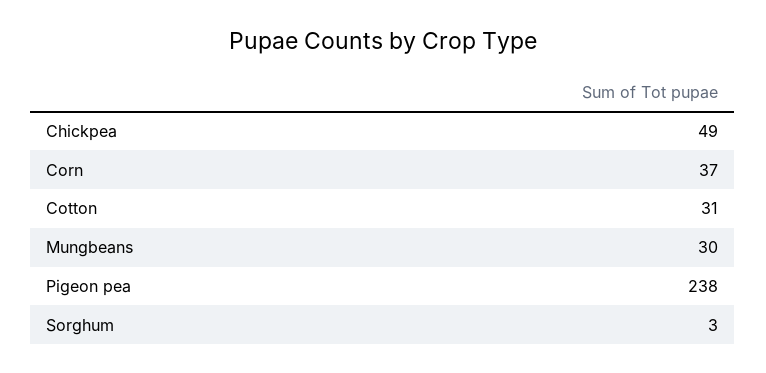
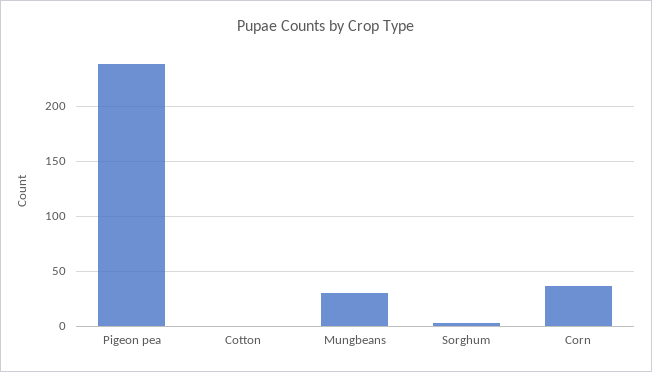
  {
-   "Chickpea": 49,
    "Corn": 37,
-   "Cotton": 31,
+   "Cotton": 0,
    "Mungbeans": 30,
    "Pigeon pea": 238,
    "Sorghum": 3
  }

